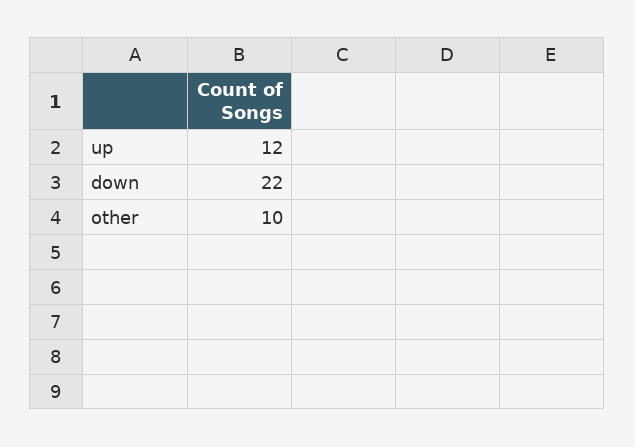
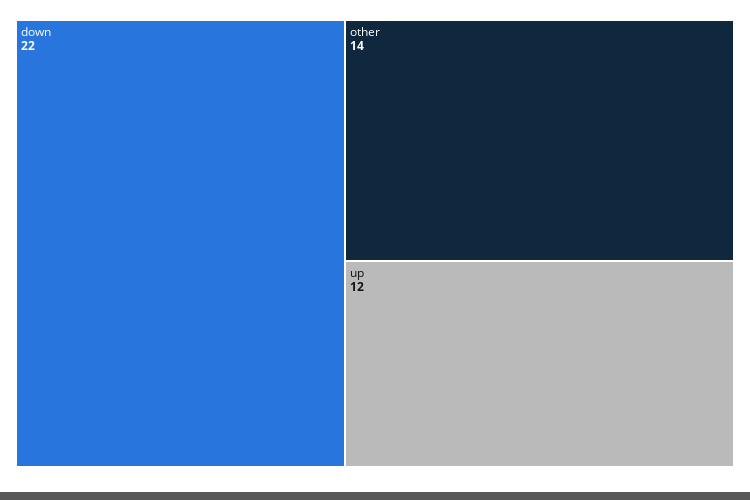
  {
    "up": 12,
    "down": 22,
-   "other": 10
+   "other": 14
  }

